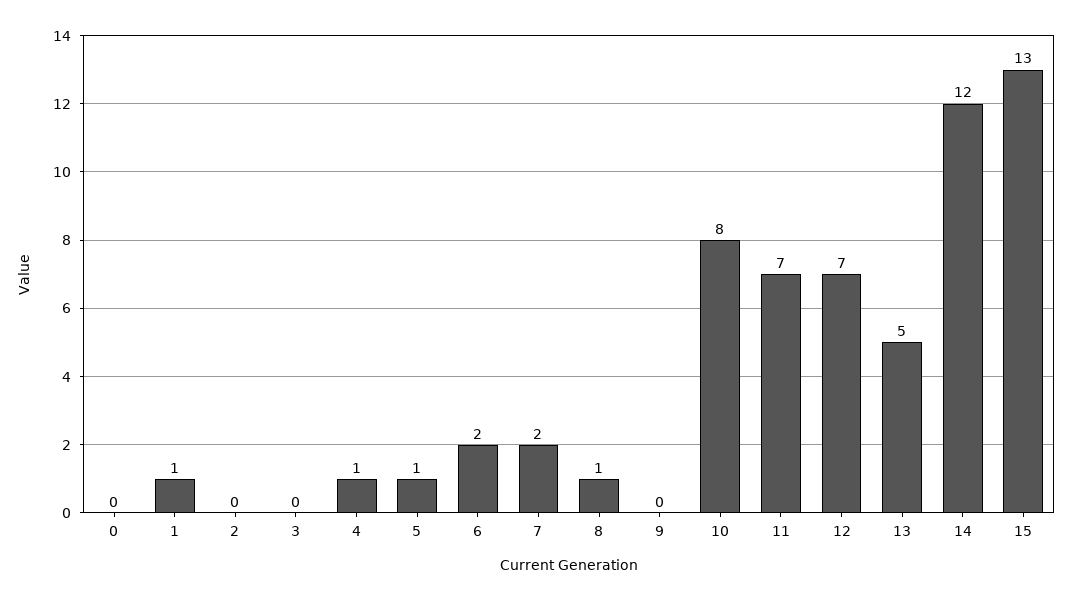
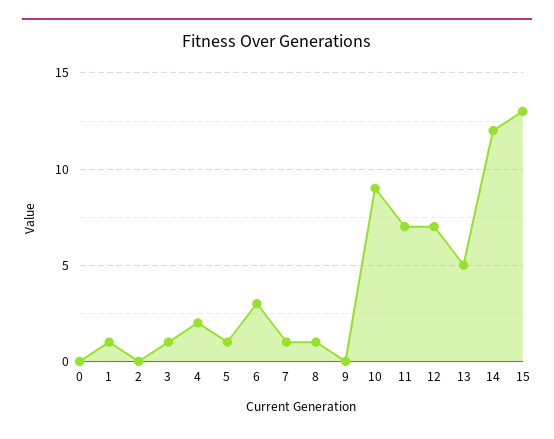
  {
    "0": 0,
    "1": 1,
    "2": 0,
-   "3": 0,
+   "3": 1,
-   "4": 1,
+   "4": 2,
    "5": 1,
-   "6": 2,
+   "6": 3,
-   "7": 2,
+   "7": 1,
    "8": 1,
    "9": 0,
-   "10": 8,
+   "10": 9,
    "11": 7,
    "12": 7,
    "13": 5,
    "14": 12,
    "15": 13
  }

